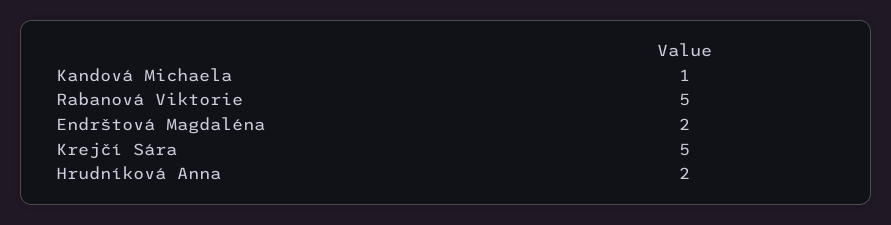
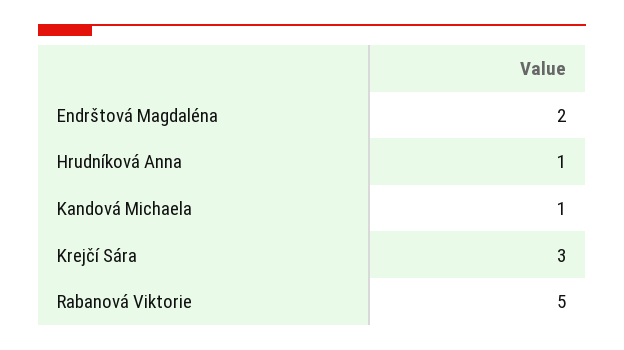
  {
    "Kandová Michaela": 1,
    "Rabanová Viktorie": 5,
    "Endrštová Magdaléna": 2,
-   "Krejčí Sára": 5,
+   "Krejčí Sára": 3,
-   "Hrudníková Anna": 2
+   "Hrudníková Anna": 1
  }

